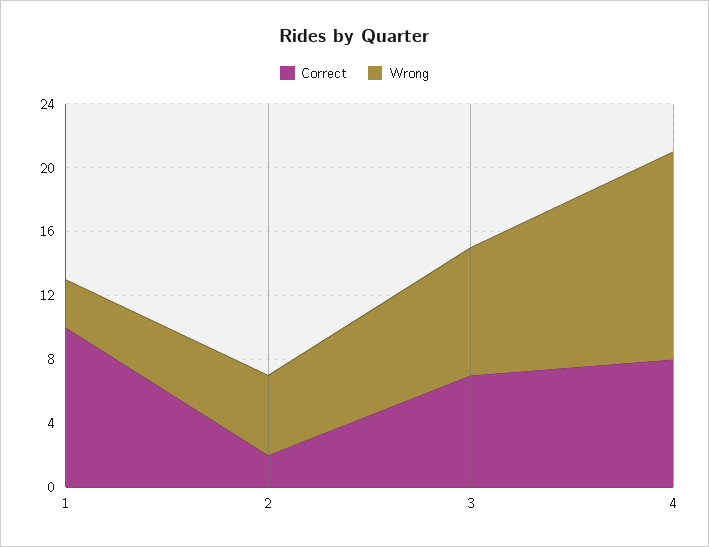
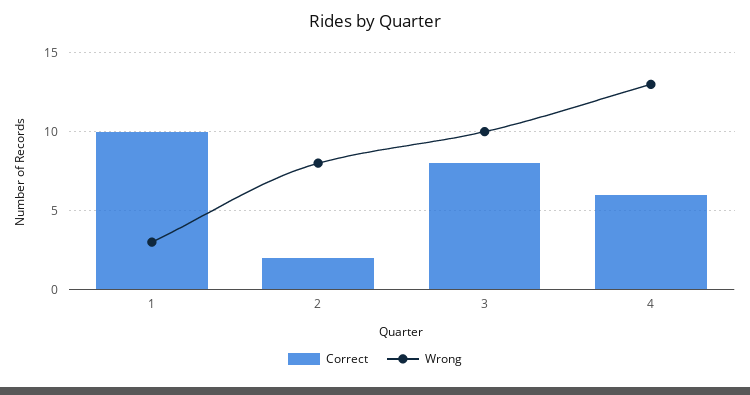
  {
    "Correct": {
      "1": 10,
      "2": 2,
-     "3": 7,
+     "3": 8,
-     "4": 8
+     "4": 6
    },
    "Wrong": {
      "1": 3,
-     "2": 5,
+     "2": 8,
-     "3": 8,
+     "3": 10,
      "4": 13
    }
  }

